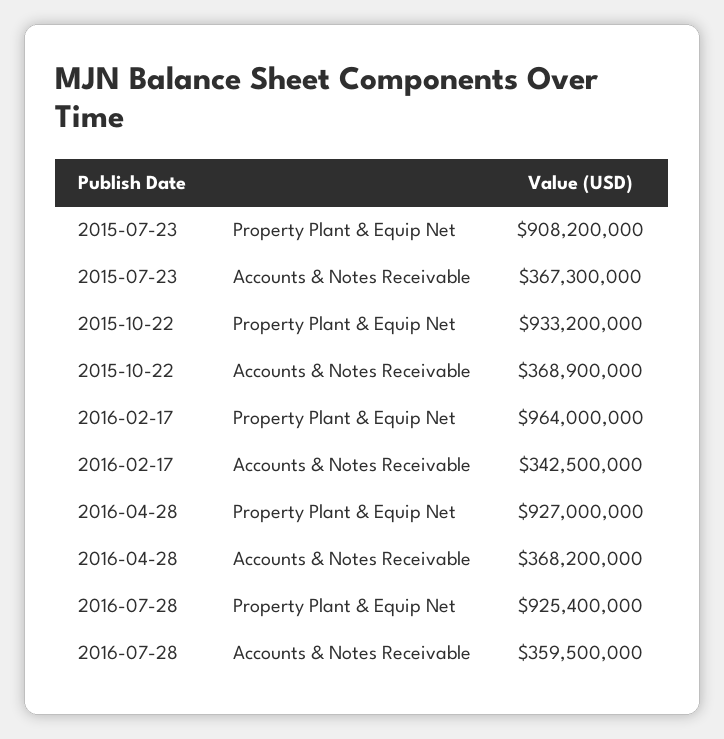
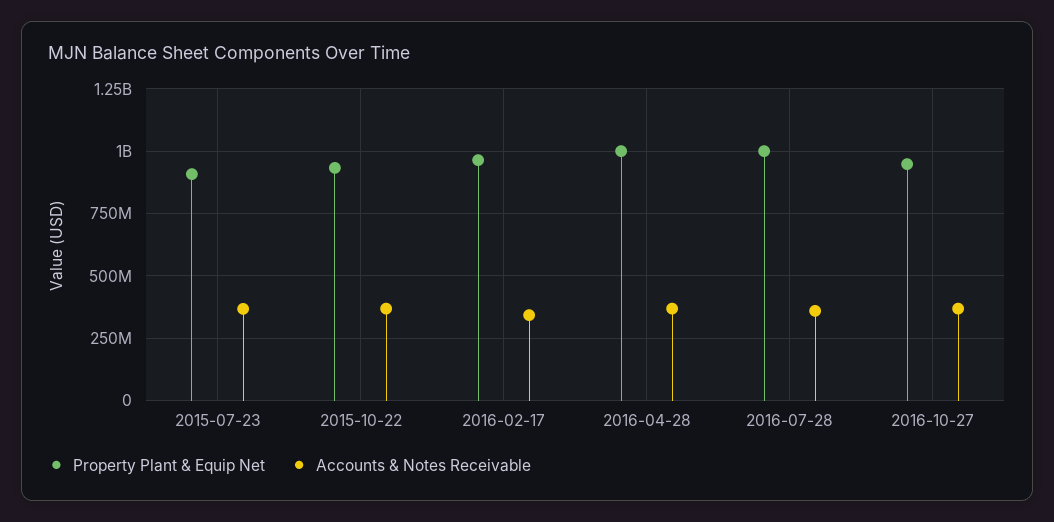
  {
    "Property Plant & Equip Net": {
      "2015-07-23": 908200000,
      "2015-10-22": 933200000,
      "2016-02-17": 964000000,
-     "2016-04-28": 927000000,
+     "2016-04-28": 1000000000,
-     "2016-07-28": 925400000
+     "2016-07-28": 1000000000,
+     "2016-10-27": 950000000
    },
    "Accounts & Notes Receivable": {
      "2015-07-23": 367300000,
      "2015-10-22": 368900000,
      "2016-02-17": 342500000,
      "2016-04-28": 368200000,
-     "2016-07-28": 359500000
+     "2016-07-28": 359500000,
+     "2016-10-27": 375000000
    }
  }

